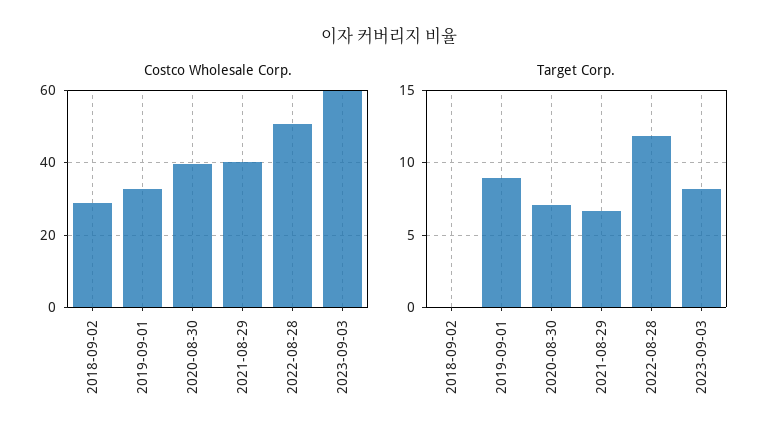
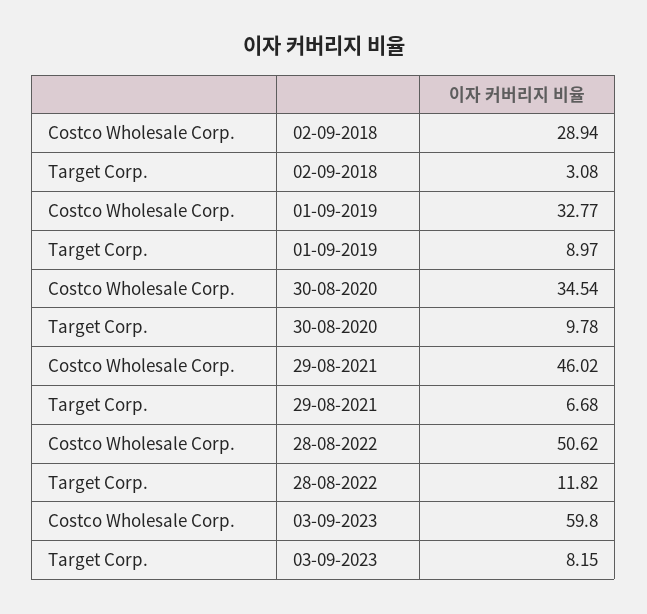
  {
    "Costco Wholesale Corp.": {
      "2018-09-02": 28.94,
      "2019-09-01": 32.77,
-     "2020-08-30": 40,
+     "2020-08-30": 34.54,
-     "2021-08-29": 40,
+     "2021-08-29": 46.02,
      "2022-08-28": 50.62,
      "2023-09-03": 59.8
    },
    "Target Corp.": {
-     "2018-09-02": 0,
+     "2018-09-02": 3.08,
      "2019-09-01": 8.97,
-     "2020-08-30": 7,
+     "2020-08-30": 9.78,
      "2021-08-29": 6.68,
      "2022-08-28": 11.82,
      "2023-09-03": 8.15
    }
  }

